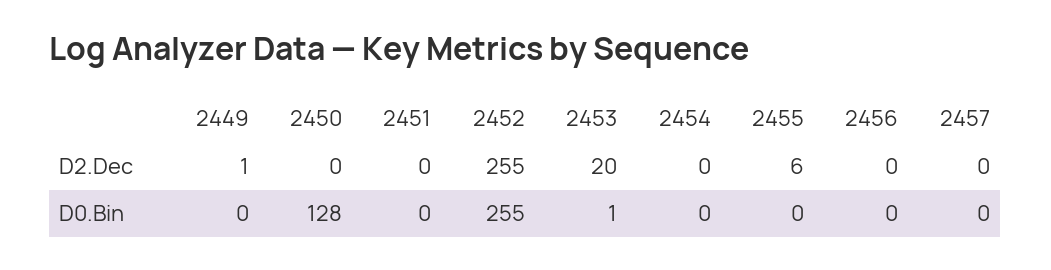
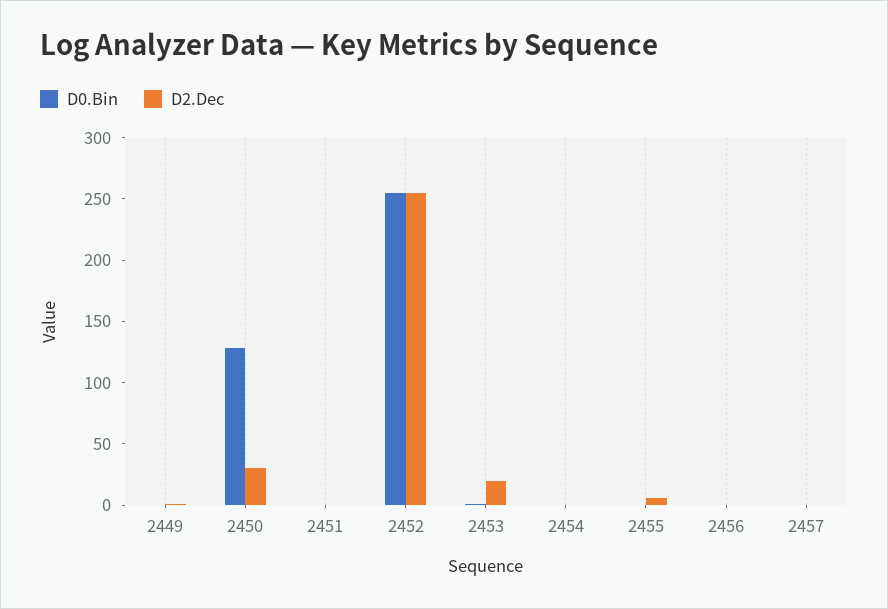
  {
    "D2.Dec": {
      "2449": 1,
-     "2450": 0,
+     "2450": 30,
      "2451": 0,
      "2452": 255,
      "2453": 20,
      "2454": 0,
      "2455": 6,
      "2456": 0,
      "2457": 0
    },
    "D0.Bin": {
      "2449": 0,
      "2450": 128,
      "2451": 0,
      "2452": 255,
      "2453": 1,
      "2454": 0,
      "2455": 0,
      "2456": 0,
      "2457": 0
    }
  }

